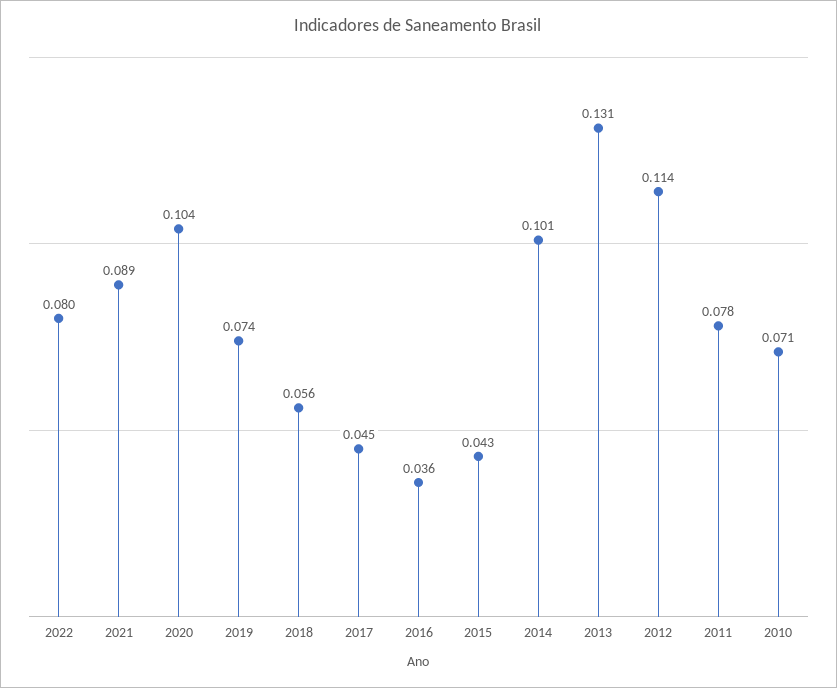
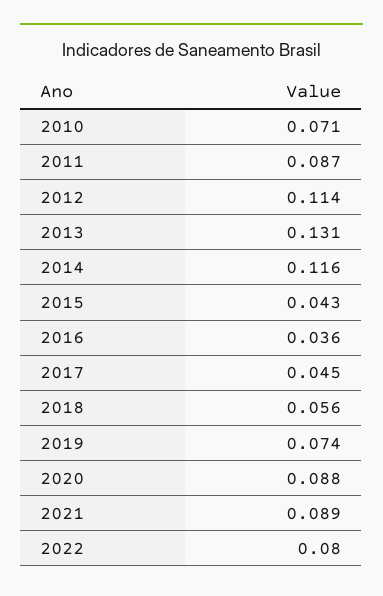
  {
    "2022": 0.08,
    "2021": 0.089,
-   "2020": 0.104,
+   "2020": 0.088,
    "2019": 0.074,
    "2018": 0.056,
    "2017": 0.045,
    "2016": 0.036,
    "2015": 0.043,
-   "2014": 0.101,
+   "2014": 0.116,
    "2013": 0.131,
    "2012": 0.114,
-   "2011": 0.078,
+   "2011": 0.087,
    "2010": 0.071
  }

